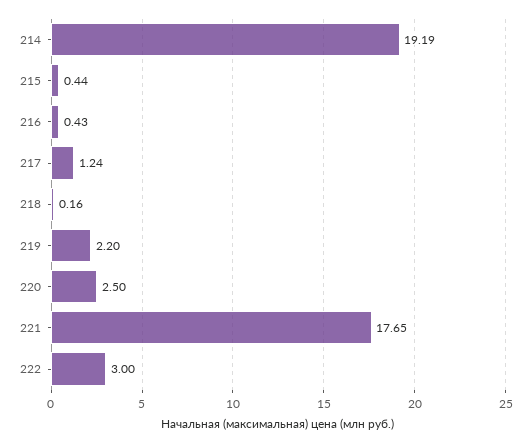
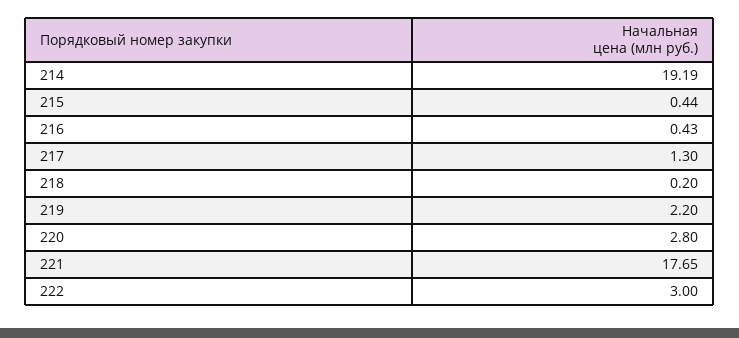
  {
    "214": 19.19,
    "215": 0.44,
    "216": 0.43,
-   "217": 1.24,
+   "217": 1.3,
-   "218": 0.16,
+   "218": 0.2,
    "219": 2.2,
-   "220": 2.5,
+   "220": 2.8,
    "221": 17.65,
    "222": 3
  }

